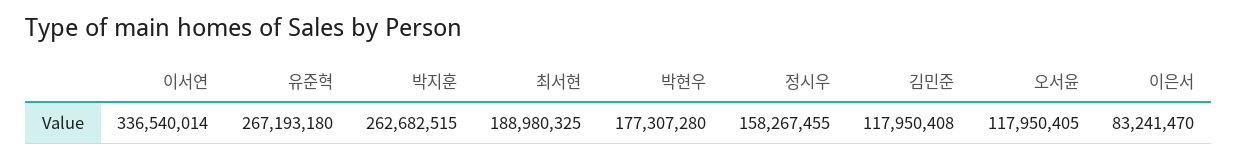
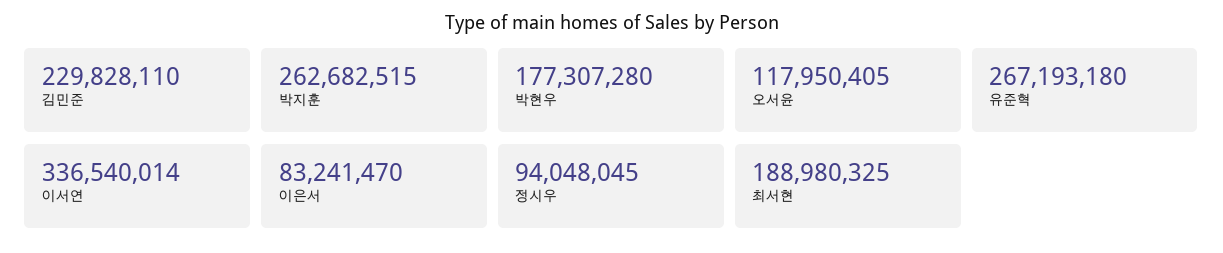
  {
    "이서연": 336540014,
    "유준혁": 267193180,
    "박지훈": 262682515,
    "최서현": 188980325,
    "박현우": 177307280,
-   "정시우": 158267455,
+   "정시우": 94048045,
-   "김민준": 117950408,
+   "김민준": 229828110,
    "오서윤": 117950405,
    "이은서": 83241470
  }

